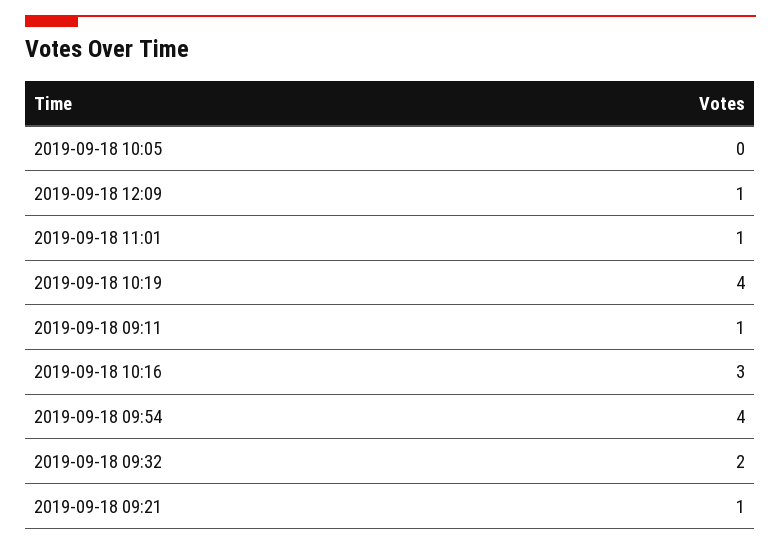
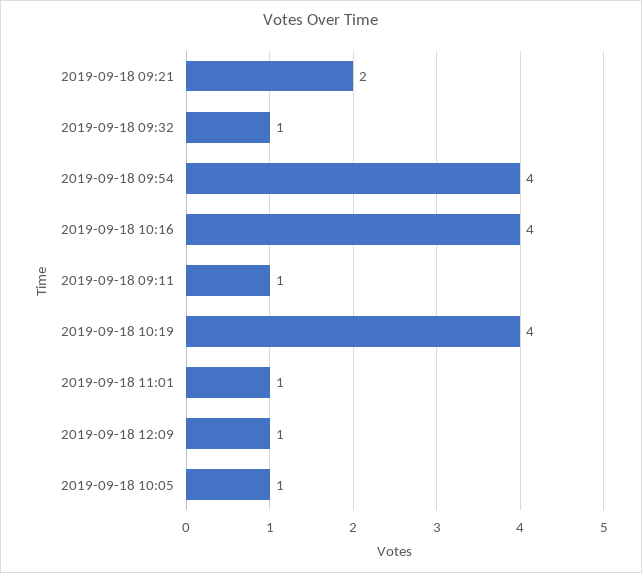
  {
-   "2019-09-18 10:05": 0,
+   "2019-09-18 10:05": 1,
    "2019-09-18 12:09": 1,
    "2019-09-18 11:01": 1,
    "2019-09-18 10:19": 4,
    "2019-09-18 09:11": 1,
-   "2019-09-18 10:16": 3,
+   "2019-09-18 10:16": 4,
    "2019-09-18 09:54": 4,
-   "2019-09-18 09:32": 2,
+   "2019-09-18 09:32": 1,
-   "2019-09-18 09:21": 1
+   "2019-09-18 09:21": 2
  }

